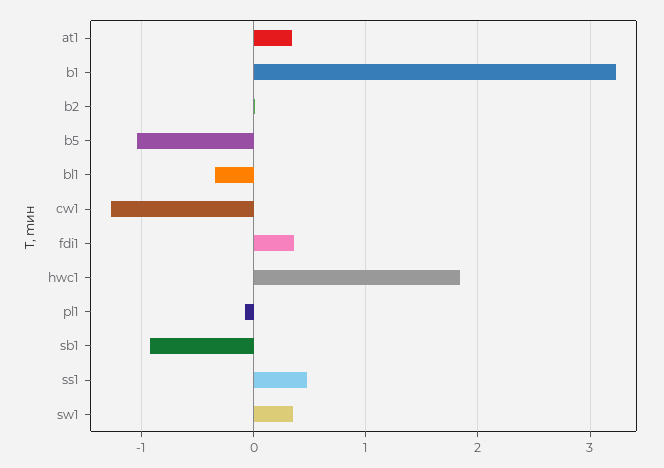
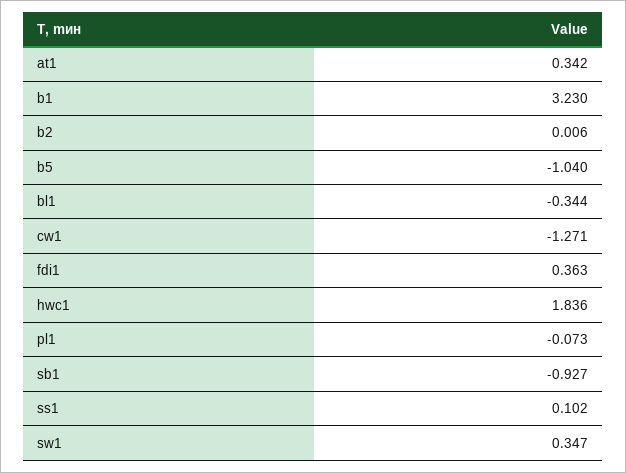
  {
    "at1": 0.342,
    "b1": 3.23,
    "b2": 0.006,
    "b5": -1.04,
    "bl1": -0.344,
    "cw1": -1.271,
    "fdi1": 0.363,
    "hwc1": 1.836,
    "pl1": -0.073,
    "sb1": -0.927,
-   "ss1": 0.5,
+   "ss1": 0.102,
    "sw1": 0.347
  }

